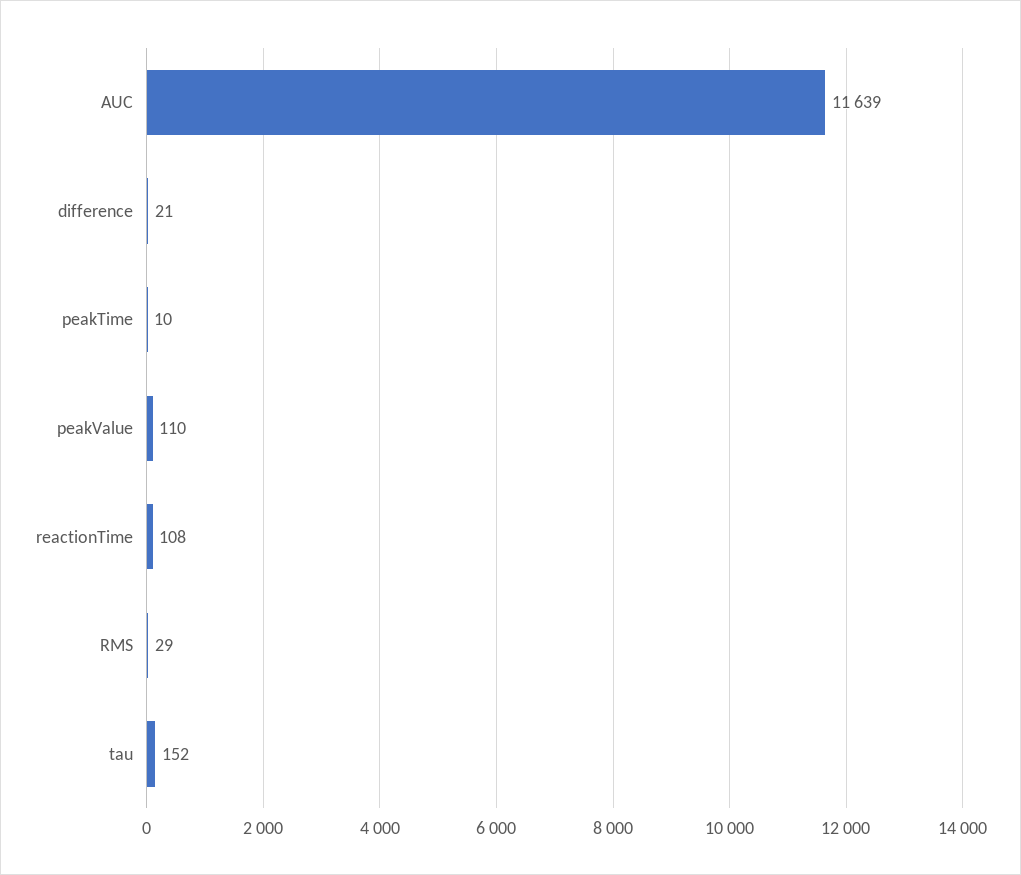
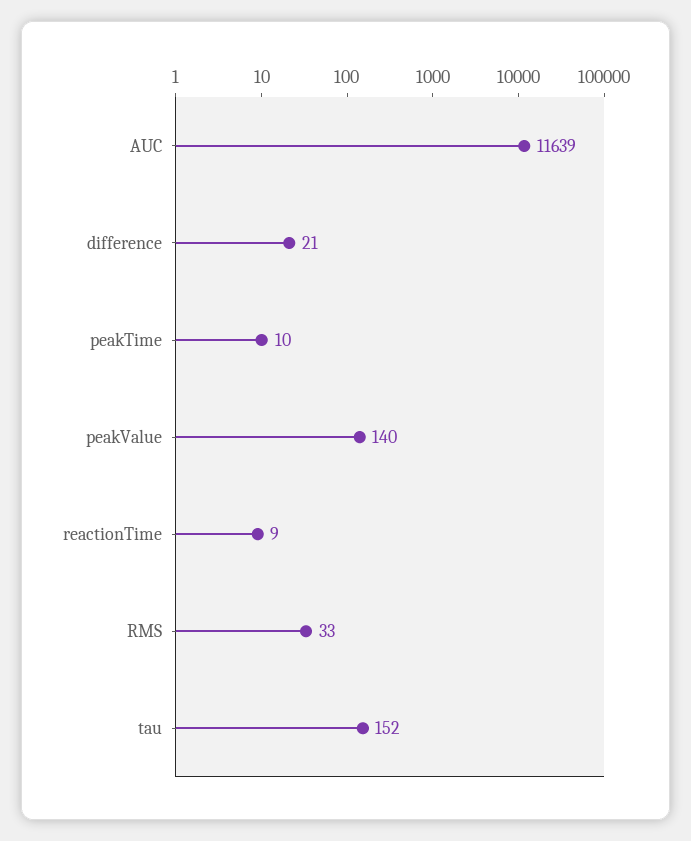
  {
    "AUC": 11639,
    "difference": 21,
    "peakTime": 10,
-   "peakValue": 110,
+   "peakValue": 140,
-   "reactionTime": 108,
+   "reactionTime": 9,
-   "RMS": 29,
+   "RMS": 33,
    "tau": 152
  }

